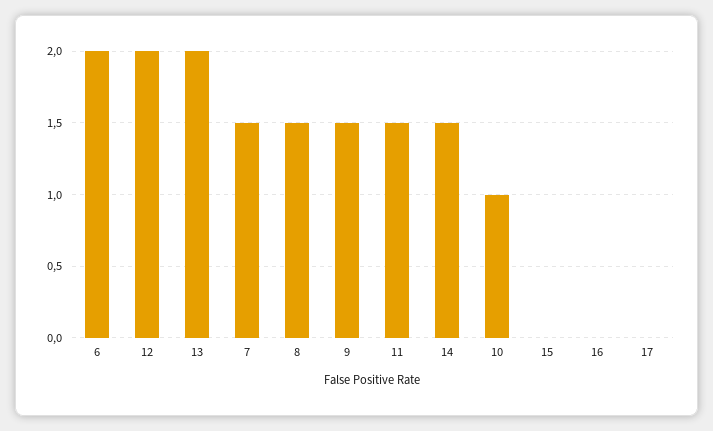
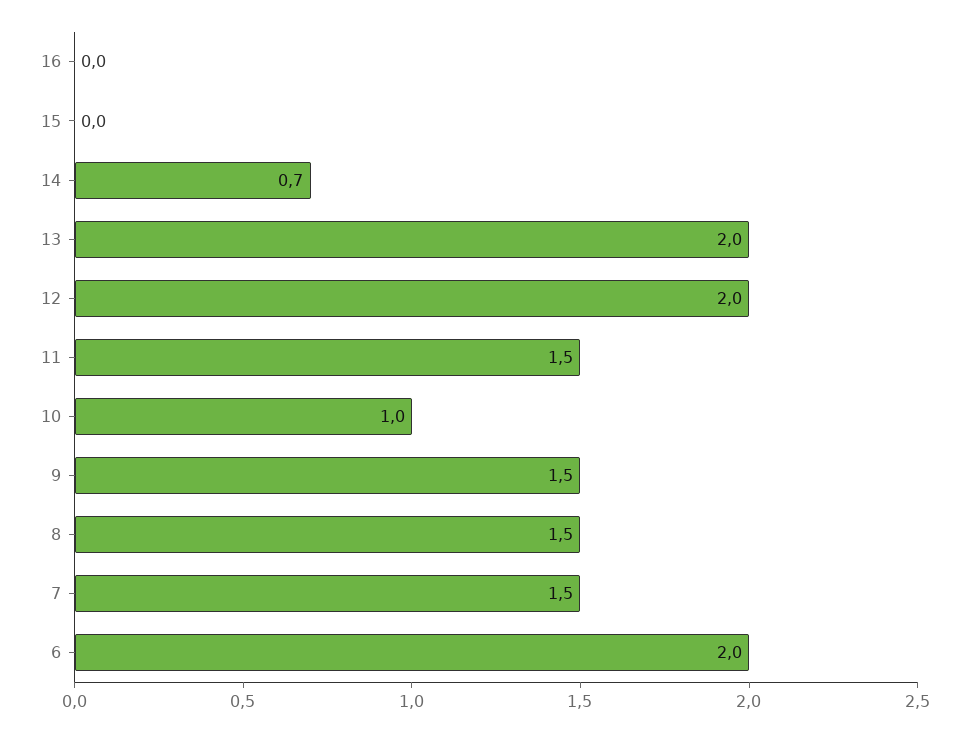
  {
    "6": 2,
    "12": 2,
    "13": 2,
    "7": 1.5,
    "8": 1.5,
    "9": 1.5,
    "11": 1.5,
-   "14": 1.5,
+   "14": 0.7,
    "10": 1,
    "15": 0,
-   "16": 0,
+   "16": 0
-   "17": 0
  }

